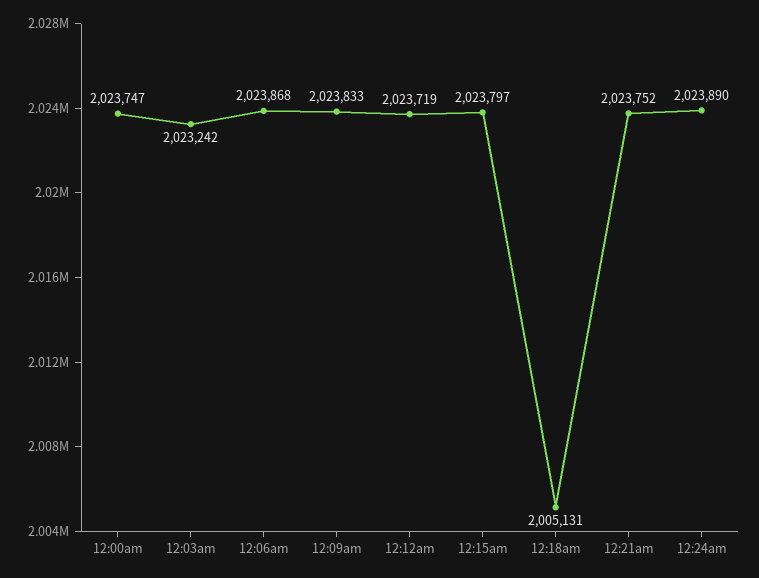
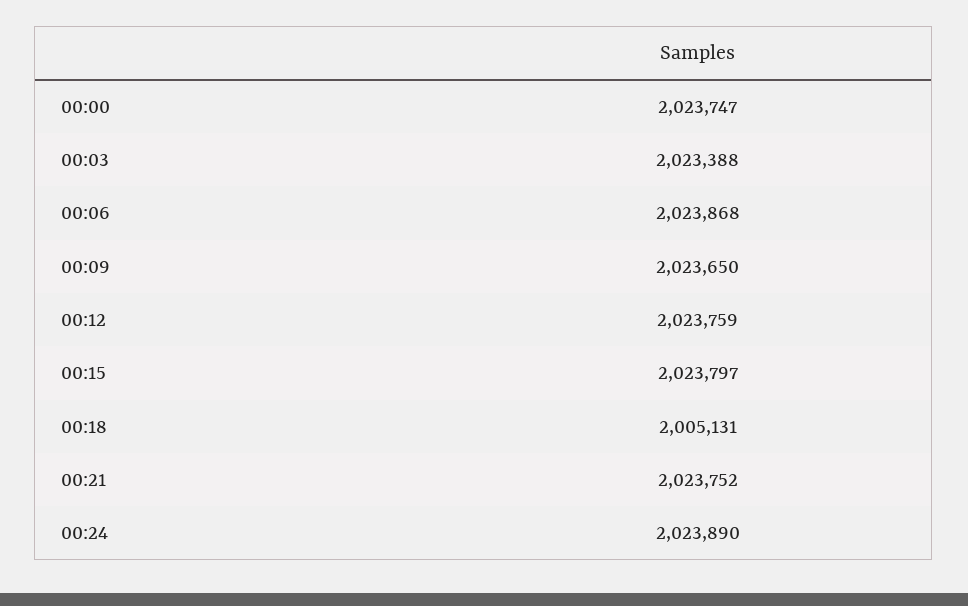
  {
    "12:00am": 2023747,
-   "12:03am": 2023242,
+   "12:03am": 2023388,
    "12:06am": 2023868,
-   "12:09am": 2023833,
+   "12:09am": 2023650,
-   "12:12am": 2023719,
+   "12:12am": 2023759,
    "12:15am": 2023797,
    "12:18am": 2005131,
    "12:21am": 2023752,
    "12:24am": 2023890
  }

